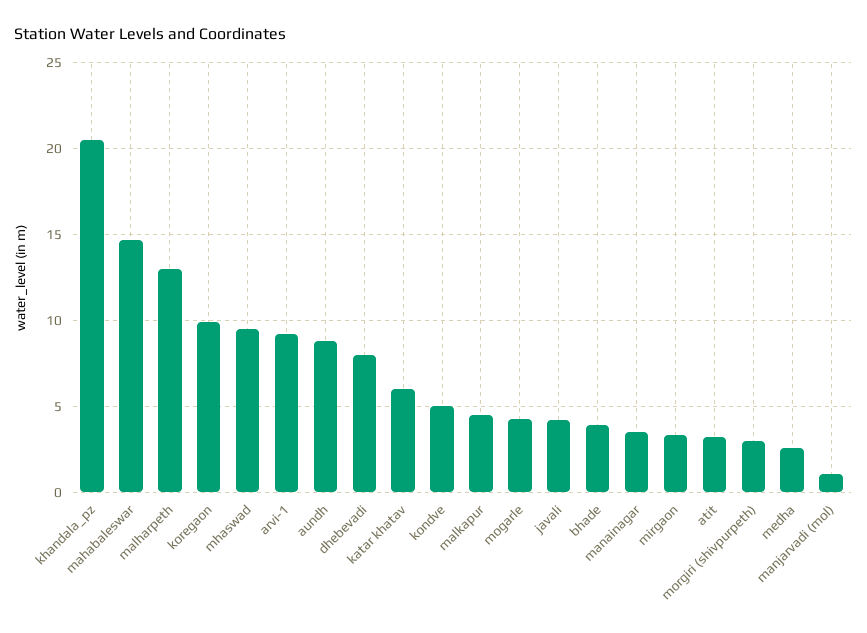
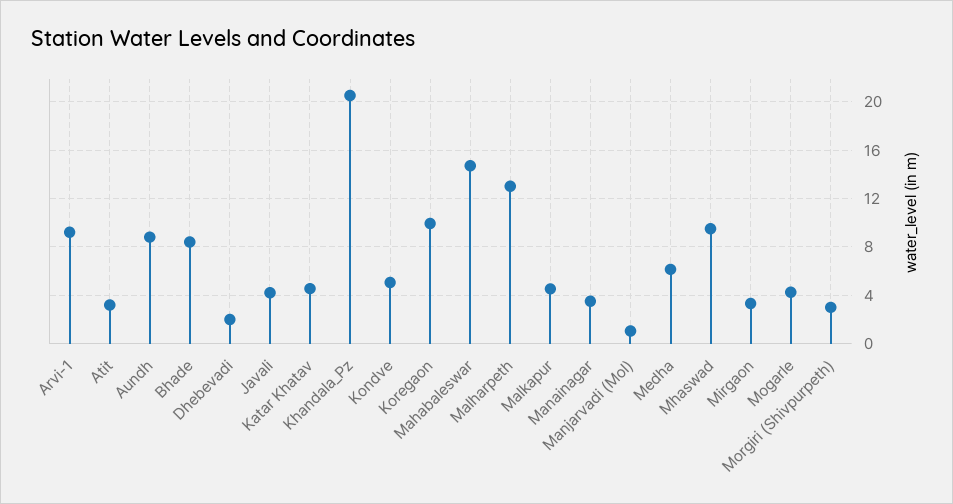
  {
    "khandala_pz": 20.5,
    "mahabaleswar": 14.5,
    "malharpeth": 13,
    "koregaon": 10,
    "mhaswad": 9.5,
    "arvi-1": 9,
    "aundh": 9,
-   "dhebevadi": 8,
+   "dhebevadi": 2,
-   "katar khatav": 6,
+   "katar khatav": 4.5,
    "kondve": 5,
    "malkapur": 4.5,
    "mogarle": 4.5,
    "javali": 4,
-   "bhade": 4,
+   "bhade": 8.5,
    "manainagar": 3.5,
    "mirgaon": 3.5,
    "atit": 3,
    "morgiri (shivpurpeth)": 3,
-   "medha": 2.5,
+   "medha": 6,
    "manjarvadi (mol)": 1
  }

